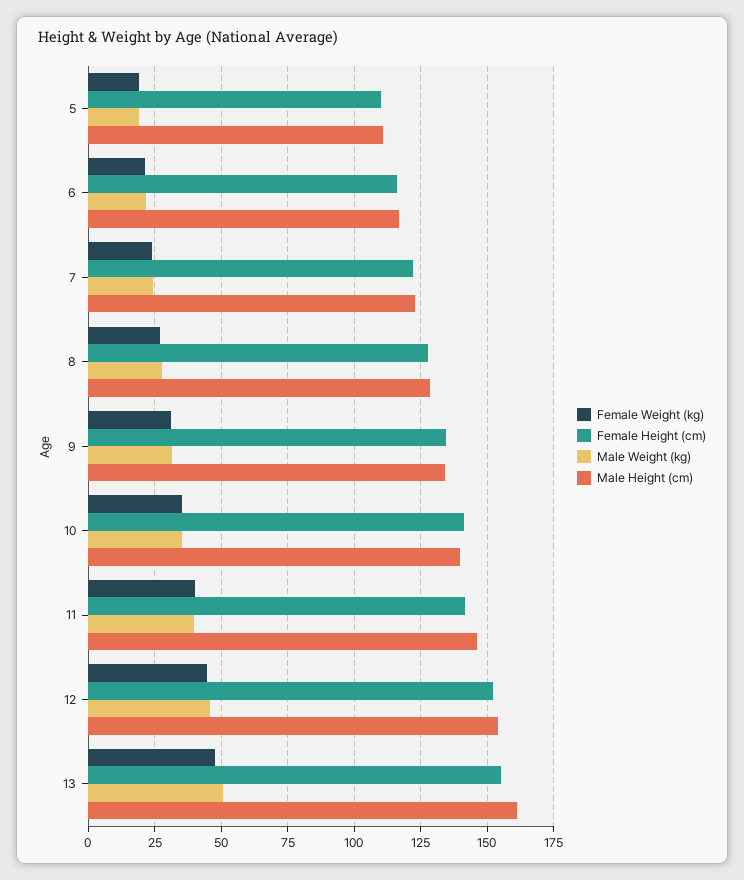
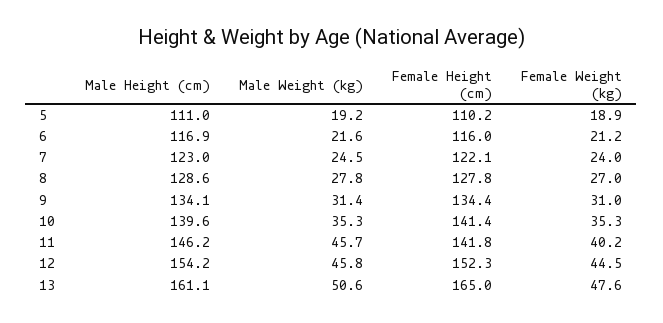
  {
    "Female Weight (kg)": {
      "5": 18.9,
      "6": 21.2,
      "7": 24,
      "8": 27,
      "9": 31,
      "10": 35.3,
      "11": 40.2,
      "12": 44.5,
      "13": 47.6
    },
    "Female Height (cm)": {
      "5": 110.2,
      "6": 116,
      "7": 122.1,
      "8": 127.8,
      "9": 134.4,
      "10": 141.4,
      "11": 141.8,
      "12": 152.3,
-     "13": 155
+     "13": 165
    },
    "Male Weight (kg)": {
      "5": 19.2,
      "6": 21.6,
      "7": 24.5,
      "8": 27.8,
      "9": 31.4,
      "10": 35.3,
-     "11": 40,
+     "11": 45.7,
      "12": 45.8,
      "13": 50.6
    },
    "Male Height (cm)": {
      "5": 111,
      "6": 116.9,
      "7": 123,
      "8": 128.6,
      "9": 134.1,
      "10": 139.6,
      "11": 146.2,
      "12": 154.2,
      "13": 161.1
    }
  }

